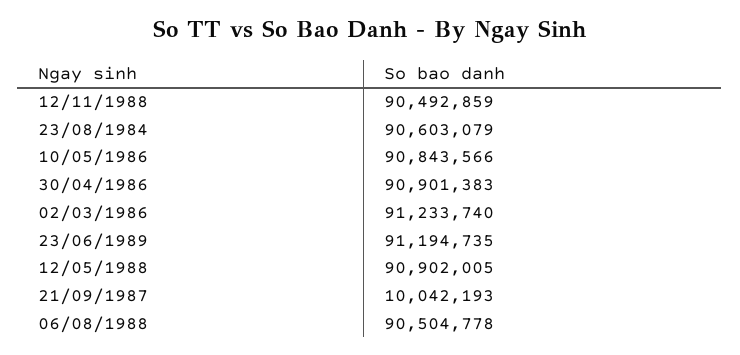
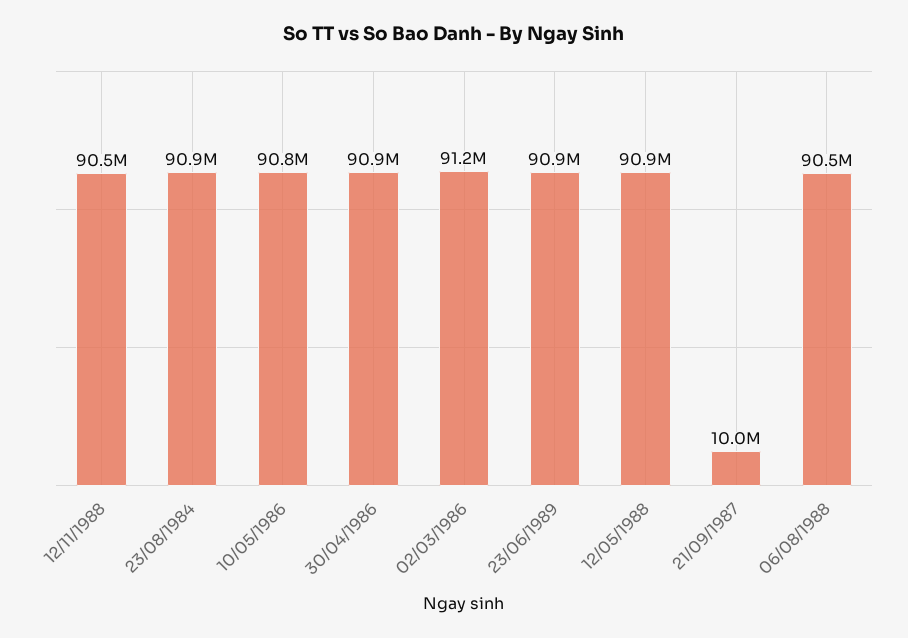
  {
    "12/11/1988": 90492859,
-   "23/08/1984": 90603079,
+   "23/08/1984": 90900000,
    "10/05/1986": 90843566,
    "30/04/1986": 90901383,
    "02/03/1986": 91233740,
-   "23/06/1989": 91194735,
+   "23/06/1989": 90900000,
    "12/05/1988": 90902005,
    "21/09/1987": 10042193,
    "06/08/1988": 90504778
  }

